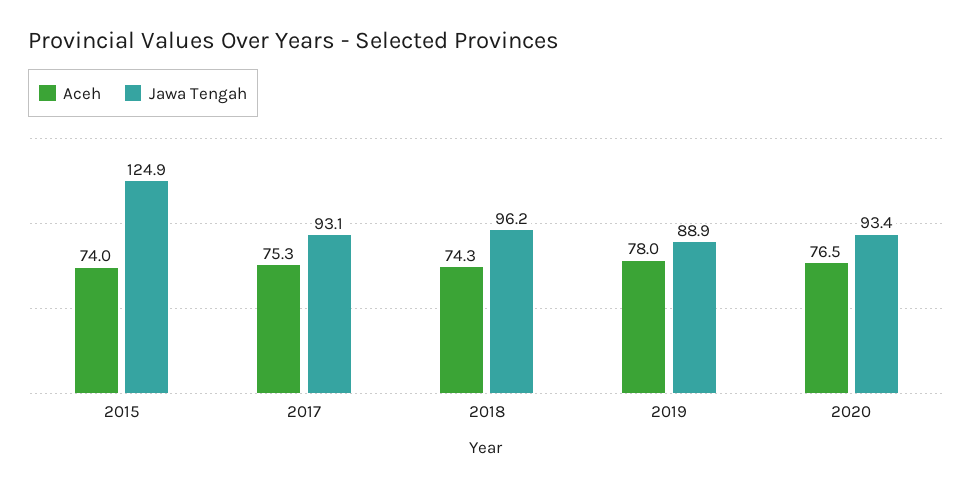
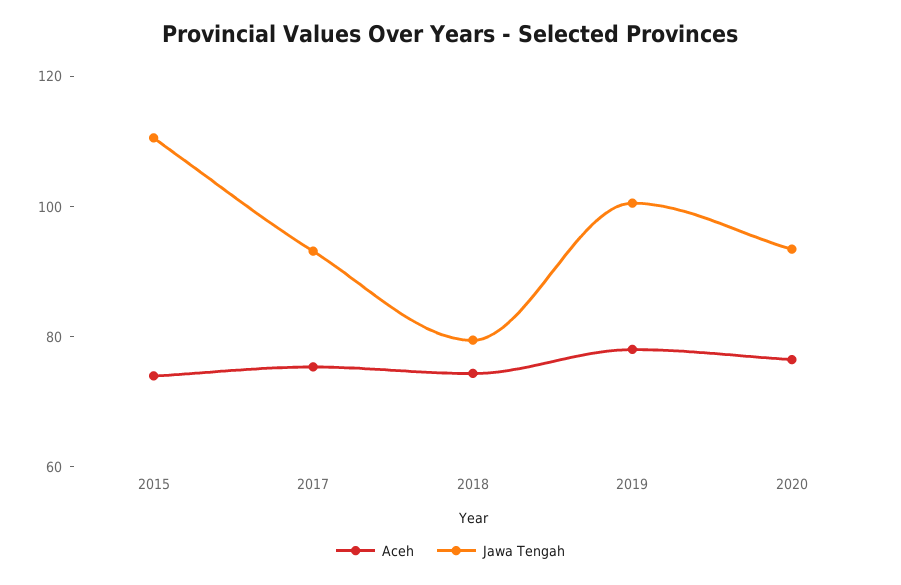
  {
    "Aceh": {
      "2015": 74,
      "2017": 75.3,
      "2018": 74.3,
      "2019": 78,
      "2020": 76.5
    },
    "Jawa Tengah": {
-     "2015": 124.9,
+     "2015": 110,
      "2017": 93.1,
-     "2018": 96.2,
+     "2018": 80,
-     "2019": 88.9,
+     "2019": 100,
      "2020": 93.4
    }
  }

